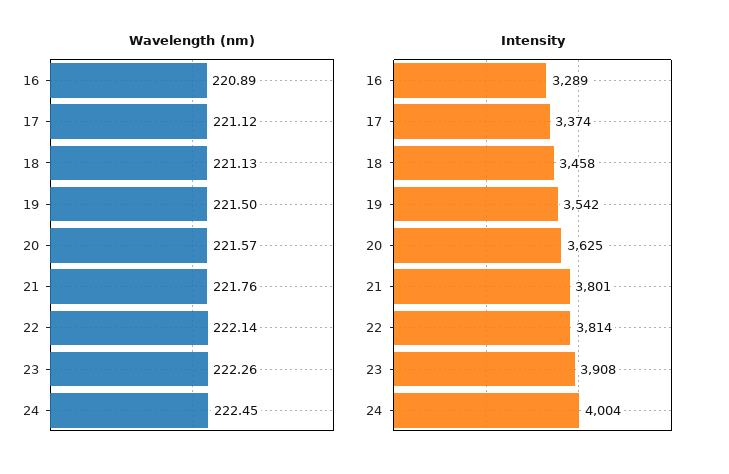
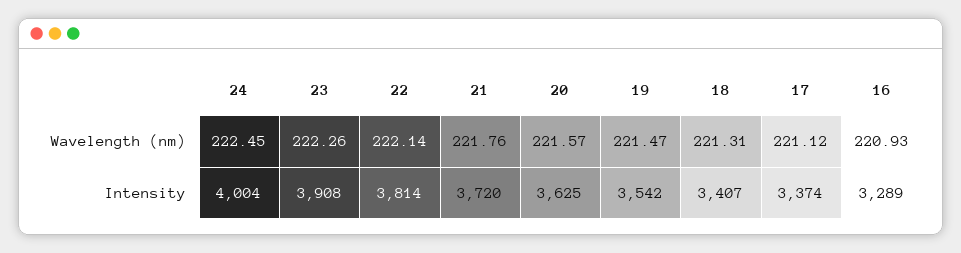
  {
    "Wavelength (nm)": {
-     "16": 220.89,
+     "16": 220.93,
      "17": 221.12,
-     "18": 221.13,
+     "18": 221.31,
-     "19": 221.5,
+     "19": 221.47,
      "20": 221.57,
      "21": 221.76,
      "22": 222.14,
      "23": 222.26,
      "24": 222.45
    },
    "Intensity": {
      "16": 3289,
      "17": 3374,
-     "18": 3458,
+     "18": 3407,
      "19": 3542,
      "20": 3625,
-     "21": 3801,
+     "21": 3720,
      "22": 3814,
      "23": 3908,
      "24": 4004
    }
  }

